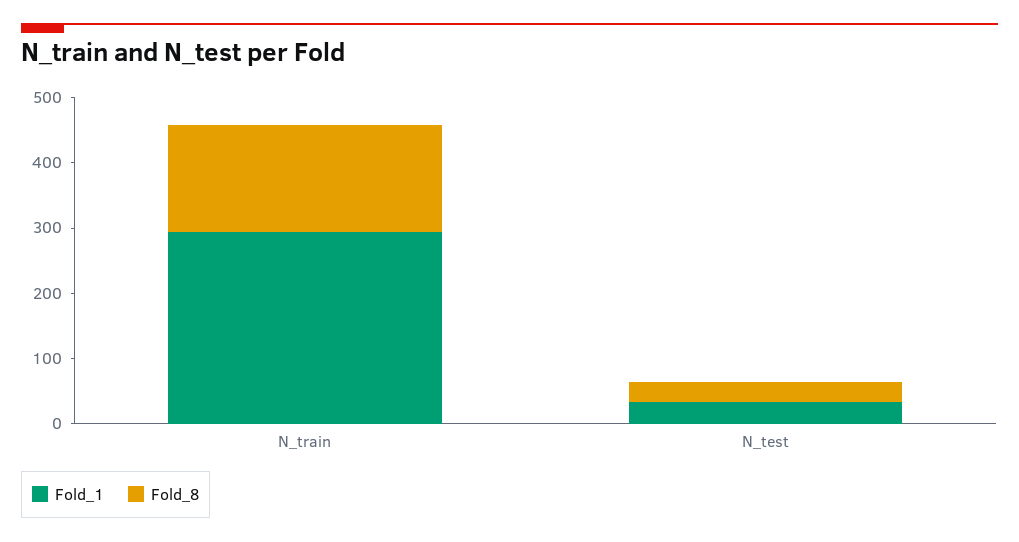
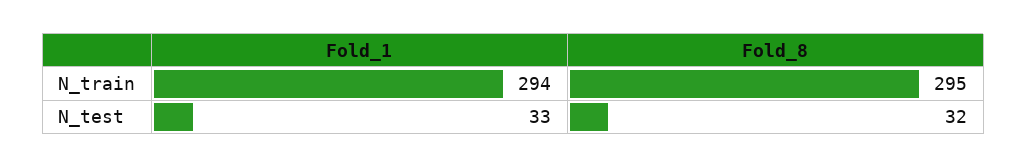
  {
    "Fold_1": {
      "N_train": 294,
      "N_test": 33
    },
    "Fold_8": {
-     "N_train": 160,
+     "N_train": 295,
      "N_test": 32
    }
  }

